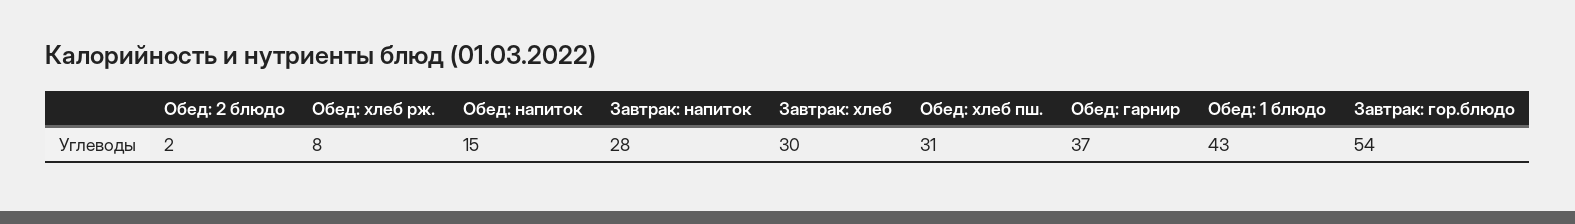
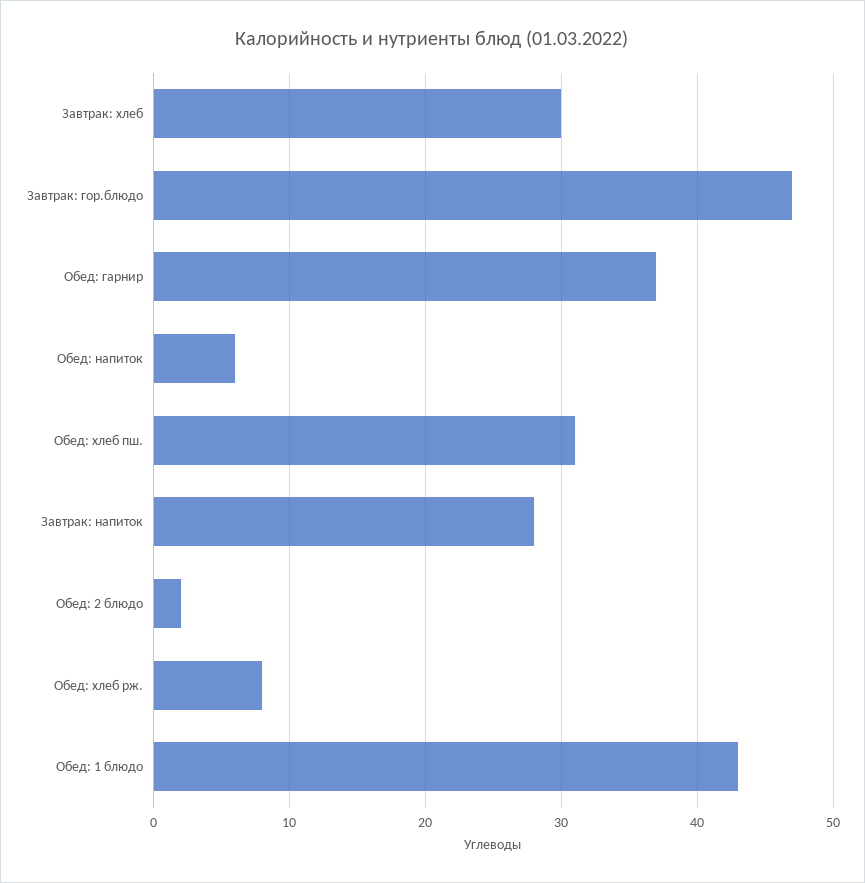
  {
    "Обед: 2 блюдо": 2,
    "Обед: хлеб рж.": 8,
-   "Обед: напиток": 15,
+   "Обед: напиток": 6,
    "Завтрак: напиток": 28,
    "Завтрак: хлеб": 30,
    "Обед: хлеб пш.": 31,
    "Обед: гарнир": 37,
    "Обед: 1 блюдо": 43,
-   "Завтрак: гор.блюдо": 54
+   "Завтрак: гор.блюдо": 47
  }

